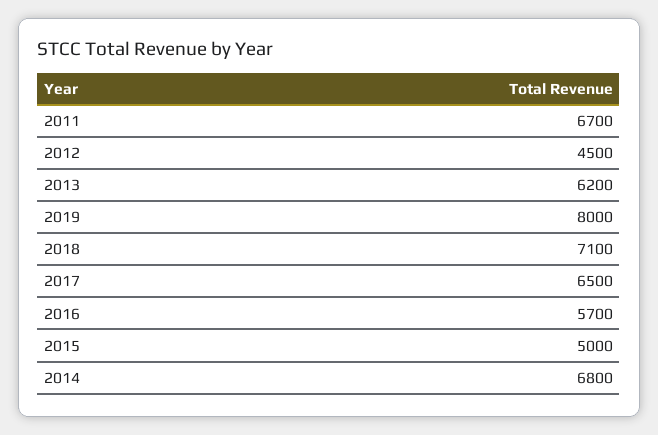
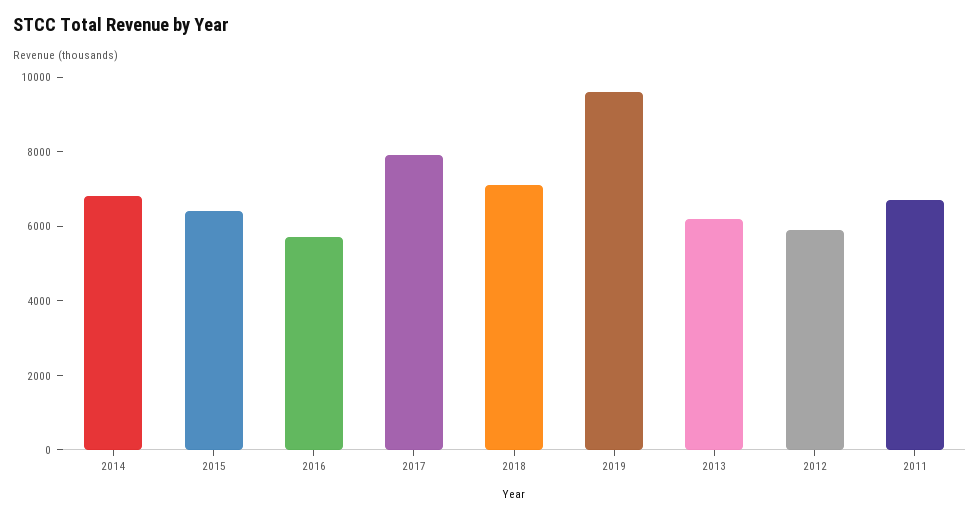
  {
    "2011": 6700,
-   "2012": 4500,
+   "2012": 6000,
    "2013": 6200,
-   "2019": 8000,
+   "2019": 9500,
    "2018": 7100,
-   "2017": 6500,
+   "2017": 8000,
    "2016": 5700,
-   "2015": 5000,
+   "2015": 6500,
    "2014": 6800
  }

